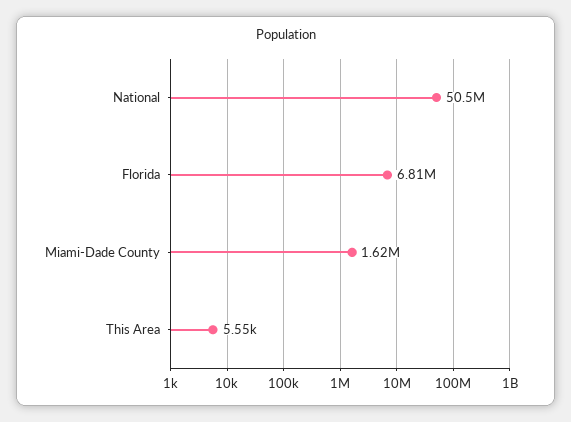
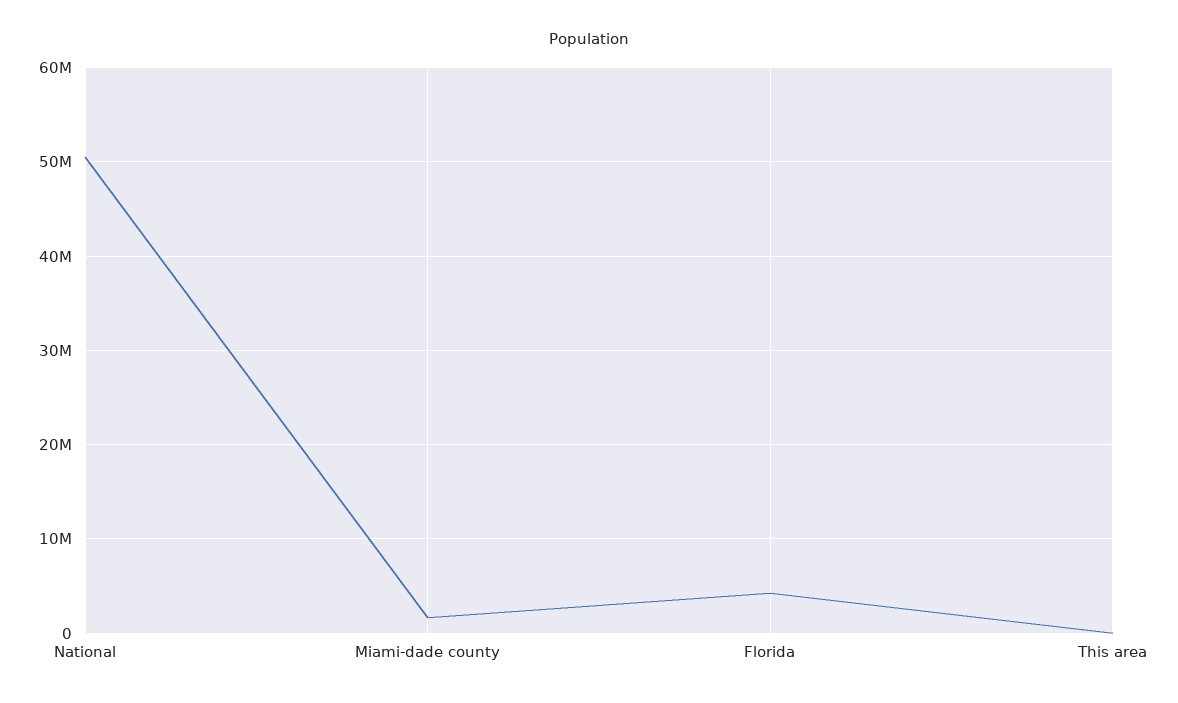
  {
    "National": 50500000,
-   "Florida": 6810000,
+   "Florida": 4000000,
    "Miami-Dade County": 1620000,
    "This Area": 5550
  }

